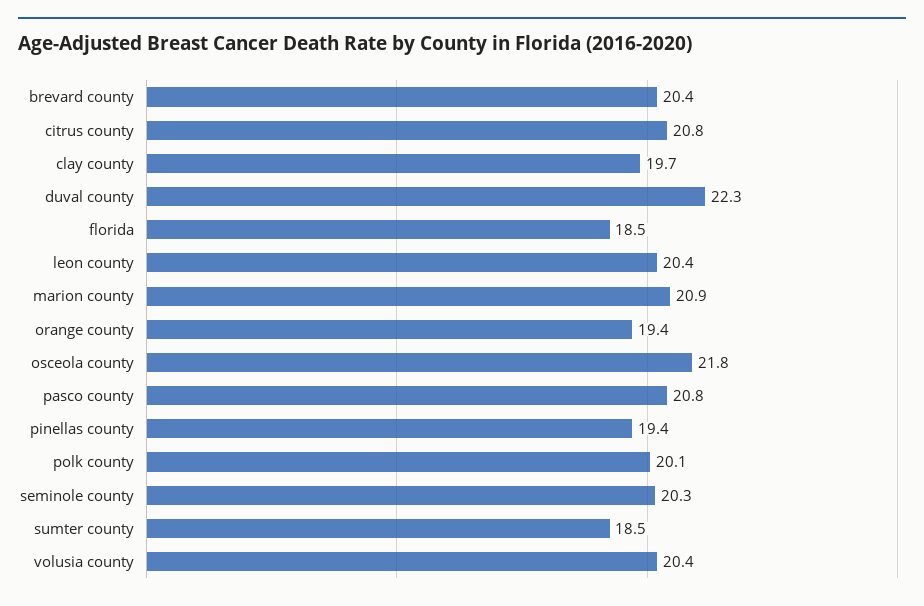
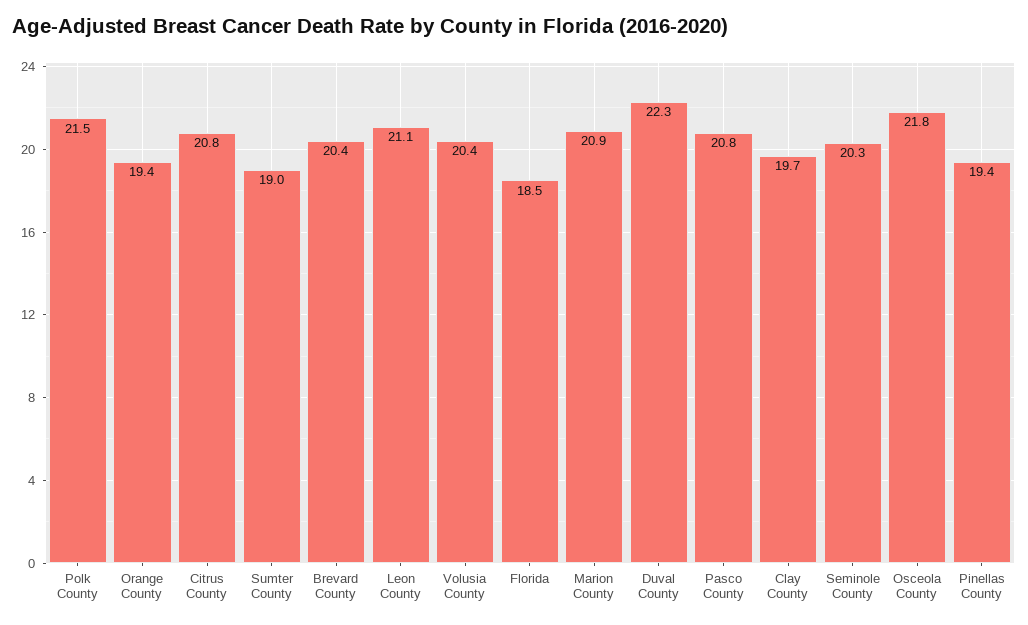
  {
    "brevard county": 20.4,
    "citrus county": 20.8,
    "clay county": 19.7,
    "duval county": 22.3,
    "florida": 18.5,
-   "leon county": 20.4,
+   "leon county": 21.1,
    "marion county": 20.9,
    "orange county": 19.4,
    "osceola county": 21.8,
    "pasco county": 20.8,
    "pinellas county": 19.4,
-   "polk county": 20.1,
+   "polk county": 21.5,
    "seminole county": 20.3,
-   "sumter county": 18.5,
+   "sumter county": 19,
    "volusia county": 20.4
  }

